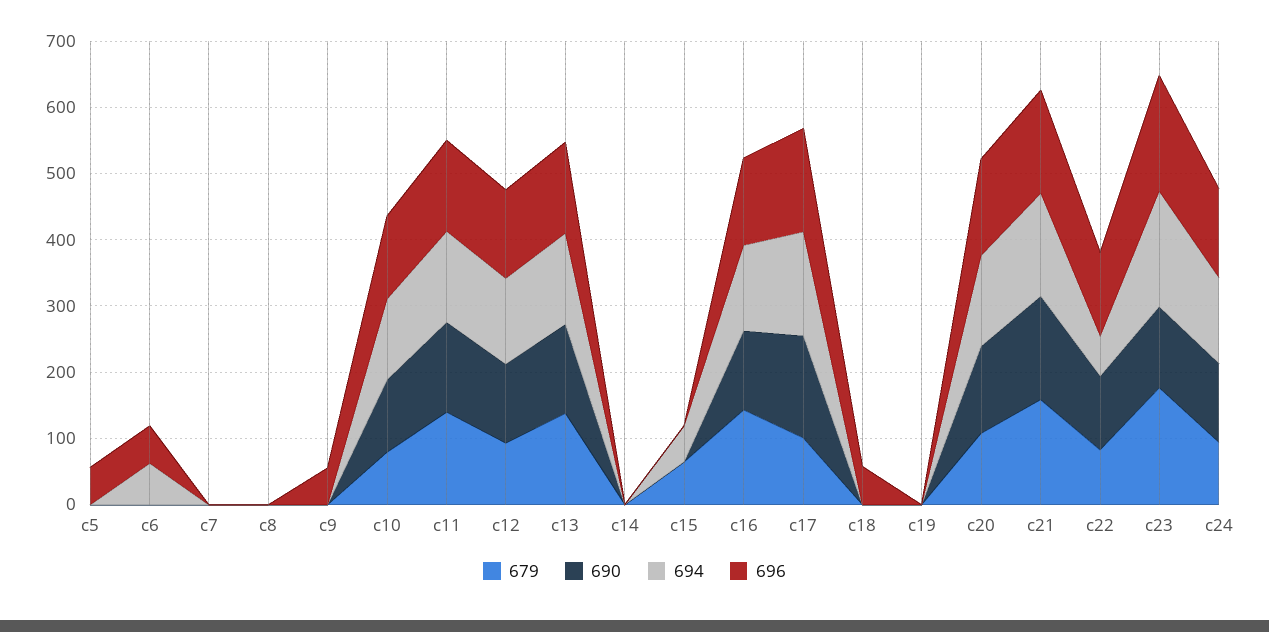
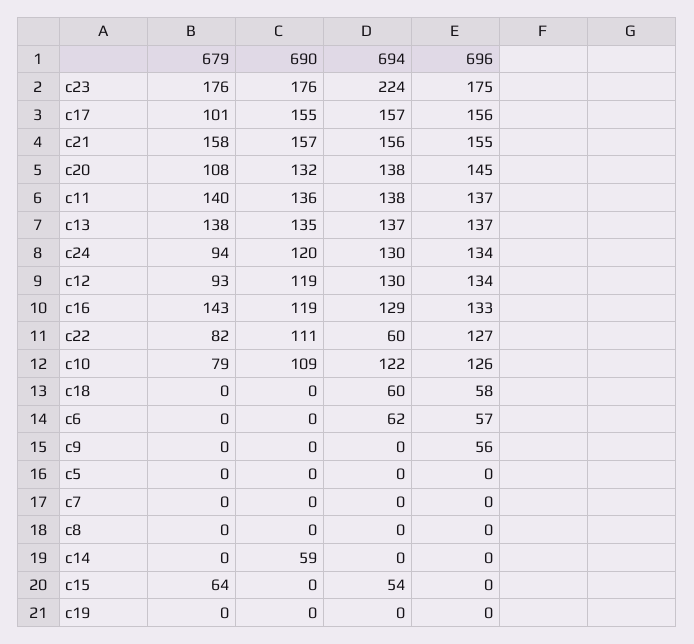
  {
    "679": {
      "c5": 0,
      "c6": 0,
      "c7": 0,
      "c8": 0,
      "c9": 0,
      "c10": 79,
      "c11": 140,
      "c12": 93,
      "c13": 138,
      "c14": 0,
      "c15": 64,
      "c16": 143,
      "c17": 101,
      "c18": 0,
      "c19": 0,
      "c20": 108,
      "c21": 158,
      "c22": 82,
      "c23": 176,
      "c24": 94
    },
    "690": {
      "c5": 0,
      "c6": 0,
      "c7": 0,
      "c8": 0,
      "c9": 0,
      "c10": 109,
      "c11": 136,
      "c12": 119,
      "c13": 135,
-     "c14": 0,
+     "c14": 59,
      "c15": 0,
      "c16": 119,
      "c17": 155,
      "c18": 0,
      "c19": 0,
      "c20": 132,
      "c21": 157,
      "c22": 111,
-     "c23": 120,
+     "c23": 176,
      "c24": 120
    },
    "694": {
      "c5": 0,
      "c6": 62,
      "c7": 0,
      "c8": 0,
      "c9": 0,
      "c10": 122,
      "c11": 138,
      "c12": 130,
      "c13": 137,
      "c14": 0,
      "c15": 54,
      "c16": 129,
      "c17": 157,
-     "c18": 0,
+     "c18": 60,
      "c19": 0,
      "c20": 138,
      "c21": 156,
      "c22": 60,
-     "c23": 180,
+     "c23": 224,
      "c24": 130
    },
    "696": {
-     "c5": 60,
+     "c5": 0,
      "c6": 57,
      "c7": 0,
      "c8": 0,
      "c9": 56,
      "c10": 126,
      "c11": 137,
      "c12": 134,
      "c13": 137,
      "c14": 0,
      "c15": 0,
      "c16": 133,
      "c17": 156,
      "c18": 58,
      "c19": 0,
      "c20": 145,
      "c21": 155,
      "c22": 127,
      "c23": 175,
      "c24": 134
    }
  }

